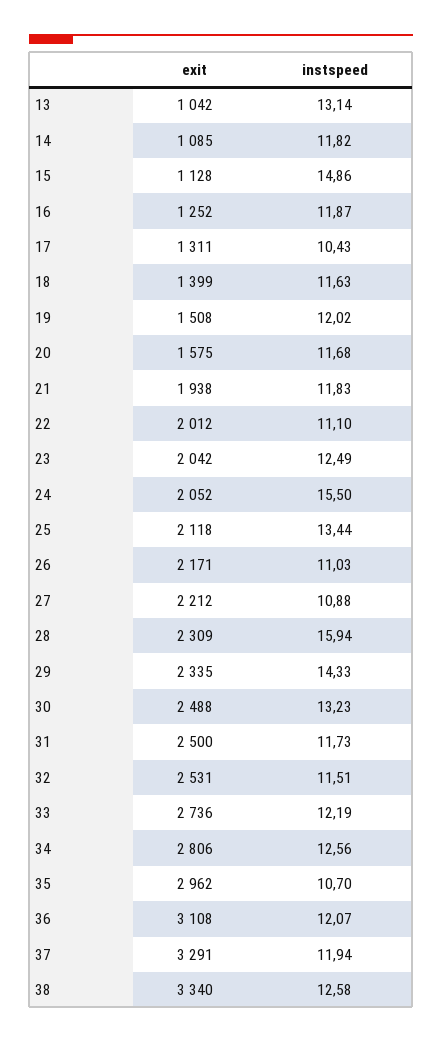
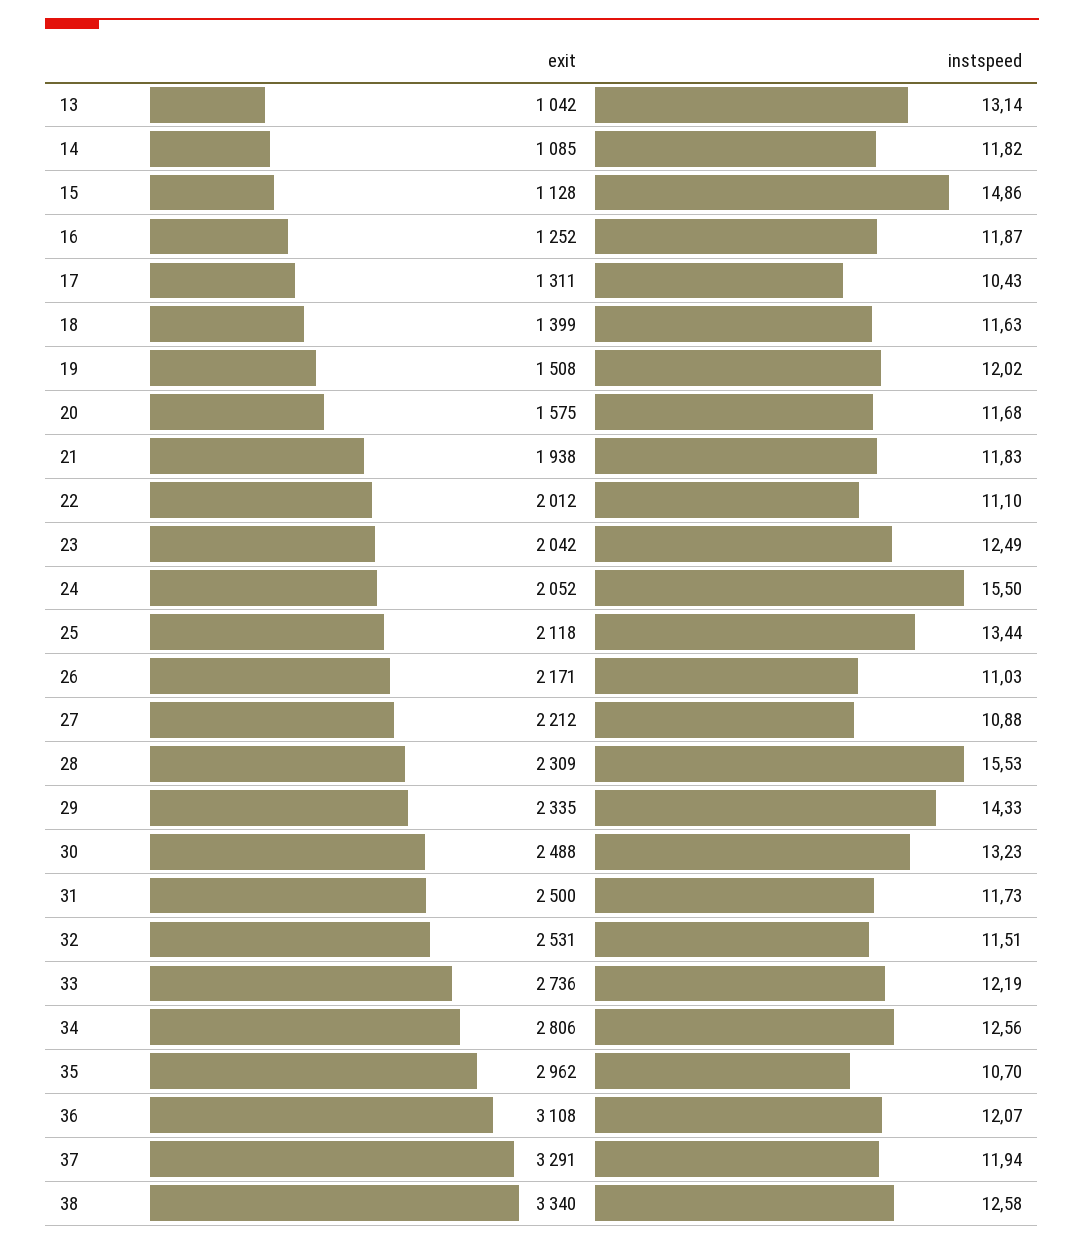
  {
    "exit": {
      "13": 1042,
      "14": 1085,
      "15": 1128,
      "16": 1252,
      "17": 1311,
      "18": 1399,
      "19": 1508,
      "20": 1575,
      "21": 1938,
      "22": 2012,
      "23": 2042,
      "24": 2052,
      "25": 2118,
      "26": 2171,
      "27": 2212,
      "28": 2309,
      "29": 2335,
      "30": 2488,
      "31": 2500,
      "32": 2531,
      "33": 2736,
      "34": 2806,
      "35": 2962,
      "36": 3108,
      "37": 3291,
      "38": 3340
    },
    "instspeed": {
      "13": 13.14,
      "14": 11.82,
      "15": 14.86,
      "16": 11.87,
      "17": 10.43,
      "18": 11.63,
      "19": 12.02,
      "20": 11.68,
      "21": 11.83,
      "22": 11.1,
      "23": 12.49,
      "24": 15.5,
      "25": 13.44,
      "26": 11.03,
      "27": 10.88,
-     "28": 15.94,
+     "28": 15.53,
      "29": 14.33,
      "30": 13.23,
      "31": 11.73,
      "32": 11.51,
      "33": 12.19,
      "34": 12.56,
      "35": 10.7,
      "36": 12.07,
      "37": 11.94,
      "38": 12.58
    }
  }

